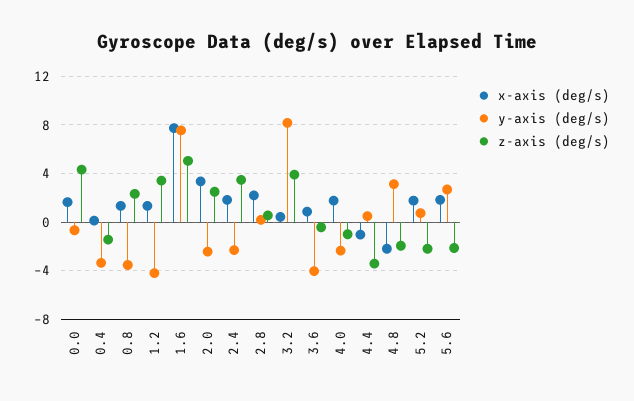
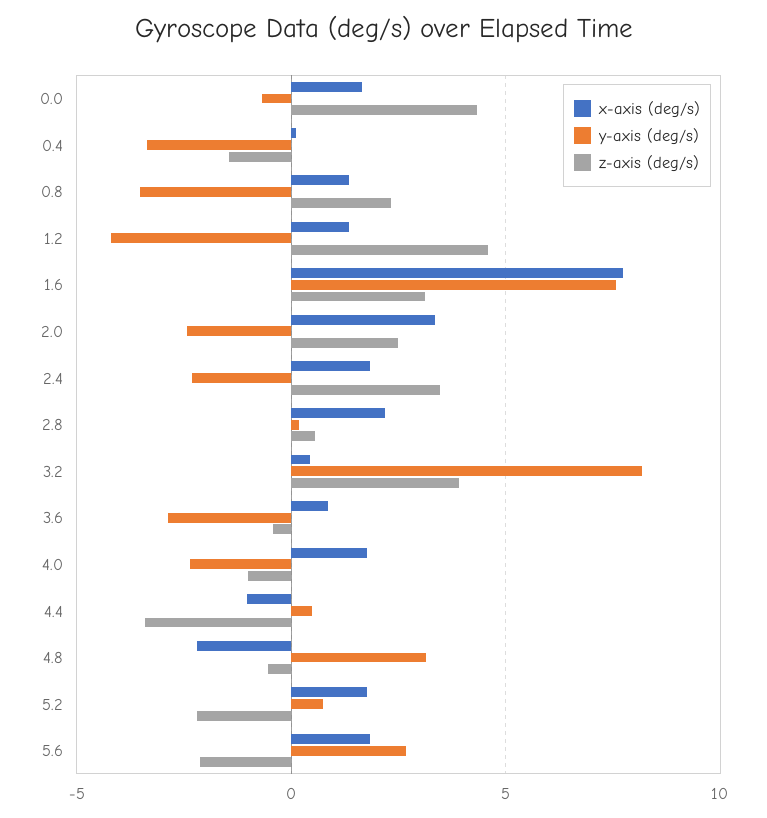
  {
    "x-axis (deg/s)": {
      "0.0": 1.5,
      "0.4": 0,
      "0.8": 1.5,
      "1.2": 1.5,
      "1.6": 7.5,
      "2.0": 3.5,
      "2.4": 2,
      "2.8": 2,
      "3.2": 0.5,
      "3.6": 1,
      "4.0": 2,
      "4.4": -1,
      "4.8": -2,
      "5.2": 2,
      "5.6": 2
    },
    "y-axis (deg/s)": {
      "0.0": -0.5,
      "0.4": -3.5,
      "0.8": -3.5,
      "1.2": -4,
      "1.6": 7.5,
      "2.0": -2.5,
      "2.4": -2.5,
      "2.8": 0,
      "3.2": 8,
-     "3.6": -4,
+     "3.6": -3,
      "4.0": -2.5,
      "4.4": 0.5,
      "4.8": 3,
      "5.2": 0.5,
      "5.6": 2.5
    },
    "z-axis (deg/s)": {
      "0.0": 4.5,
      "0.4": -1.5,
      "0.8": 2.5,
-     "1.2": 3.5,
+     "1.2": 4.5,
-     "1.6": 5,
+     "1.6": 3,
      "2.0": 2.5,
      "2.4": 3.5,
      "2.8": 0.5,
      "3.2": 4,
      "3.6": -0.5,
      "4.0": -1,
      "4.4": -3.5,
-     "4.8": -2,
+     "4.8": -0.5,
      "5.2": -2,
      "5.6": -2
    }
  }

